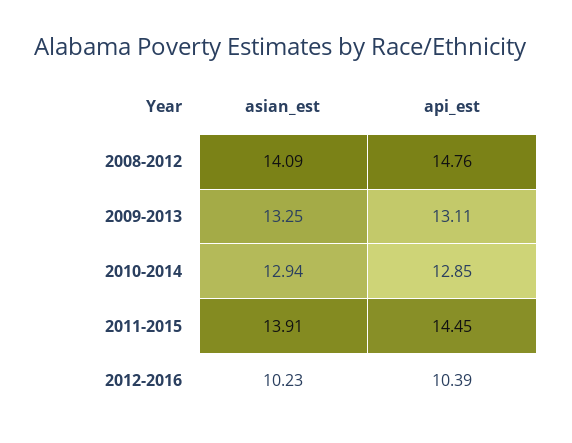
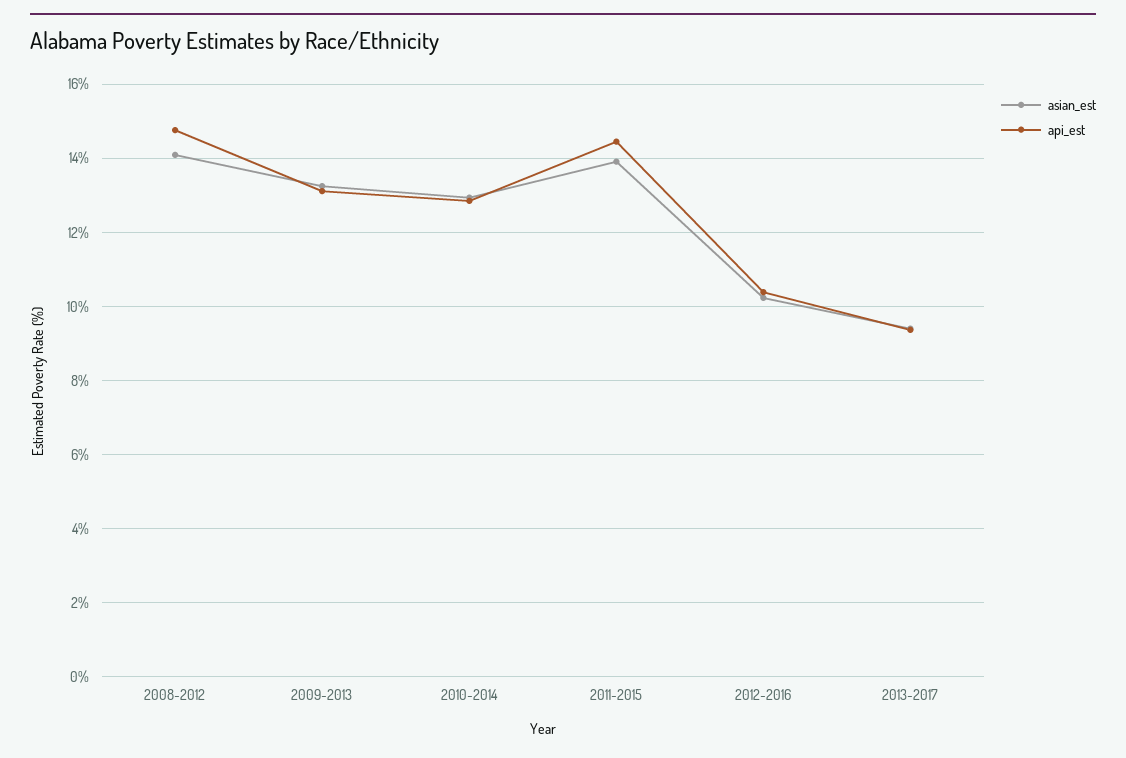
  {
    "asian_est": {
      "2008-2012": 14.09,
      "2009-2013": 13.25,
      "2010-2014": 12.94,
      "2011-2015": 13.91,
-     "2012-2016": 10.23
+     "2012-2016": 10.23,
+     "2013-2017": 9.4
    },
    "api_est": {
      "2008-2012": 14.76,
      "2009-2013": 13.11,
      "2010-2014": 12.85,
      "2011-2015": 14.45,
-     "2012-2016": 10.39
+     "2012-2016": 10.39,
+     "2013-2017": 9.4
    }
  }

